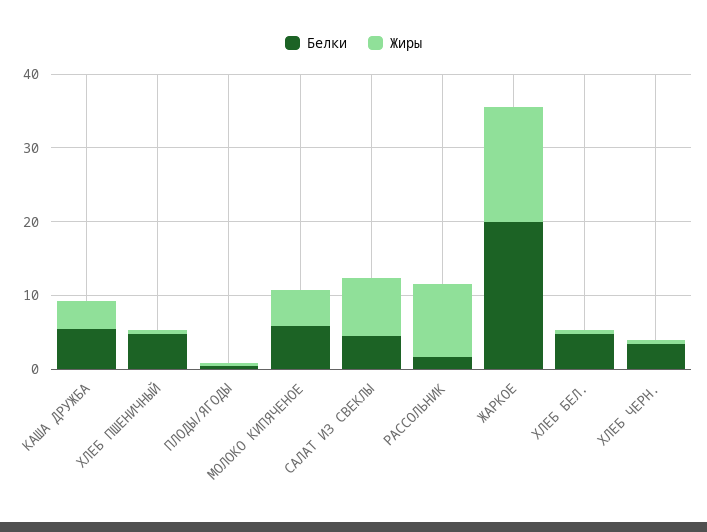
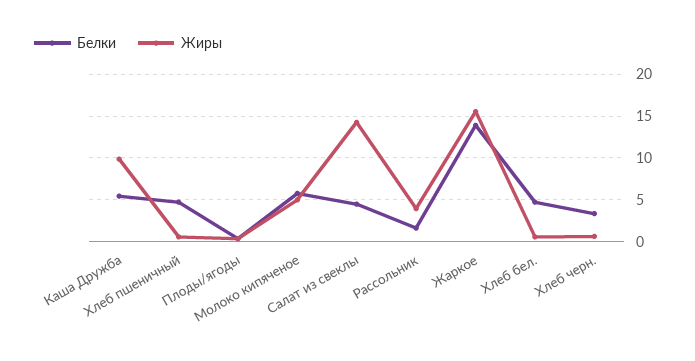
  {
    "Белки": {
      "КАША ДРУЖБА": 5,
      "ХЛЕБ ПШЕНИЧНЫЙ": 5,
      "ПЛОДЫ/ЯГОДЫ": 0,
      "МОЛОКО КИПЯЧЕНОЕ": 6,
      "САЛАТ ИЗ СВЕКЛЫ": 5,
      "РАССОЛЬНИК": 2,
-     "ЖАРКОЕ": 20,
+     "ЖАРКОЕ": 14,
      "ХЛЕБ БЕЛ.": 5,
      "ХЛЕБ ЧЕРН.": 3
    },
    "Жиры": {
-     "КАША ДРУЖБА": 4,
+     "КАША ДРУЖБА": 10,
      "ХЛЕБ ПШЕНИЧНЫЙ": 1,
      "ПЛОДЫ/ЯГОДЫ": 0,
      "МОЛОКО КИПЯЧЕНОЕ": 5,
-     "САЛАТ ИЗ СВЕКЛЫ": 8,
+     "САЛАТ ИЗ СВЕКЛЫ": 14,
-     "РАССОЛЬНИК": 10,
+     "РАССОЛЬНИК": 4,
      "ЖАРКОЕ": 16,
      "ХЛЕБ БЕЛ.": 1,
      "ХЛЕБ ЧЕРН.": 1
    }
  }

